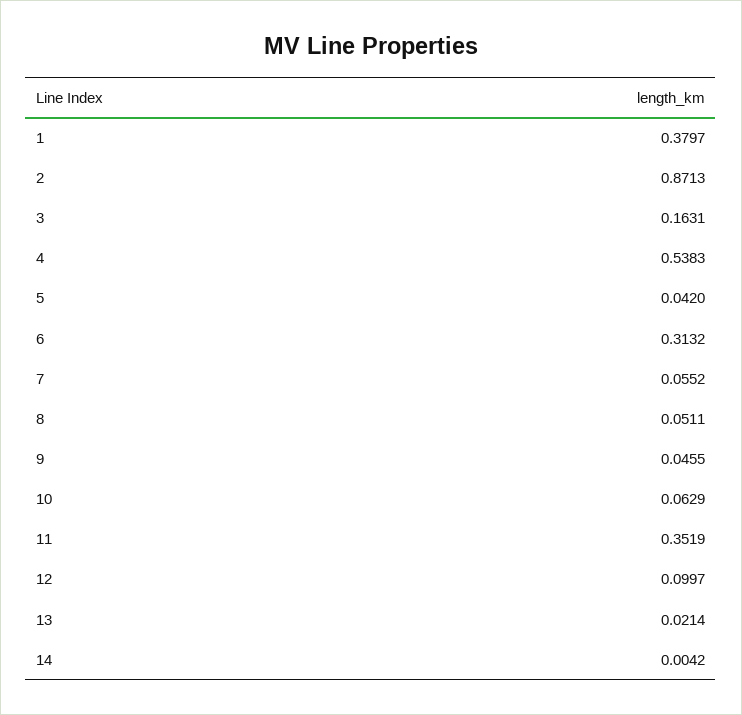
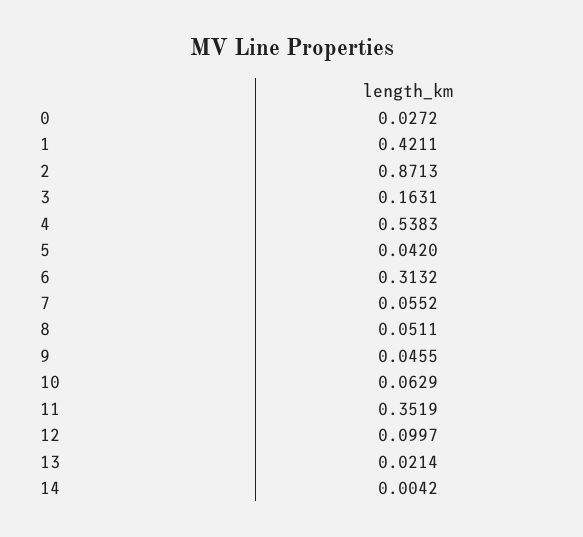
  {
-   "1": 0.3797,
+   "1": 0.4211,
    "2": 0.8713,
    "3": 0.1631,
    "4": 0.5383,
    "5": 0.042,
    "6": 0.3132,
    "7": 0.0552,
    "8": 0.0511,
    "9": 0.0455,
    "10": 0.0629,
    "11": 0.3519,
    "12": 0.0997,
    "13": 0.0214,
-   "14": 0.0042
+   "14": 0.0042,
+   "0": 0.0272
  }

